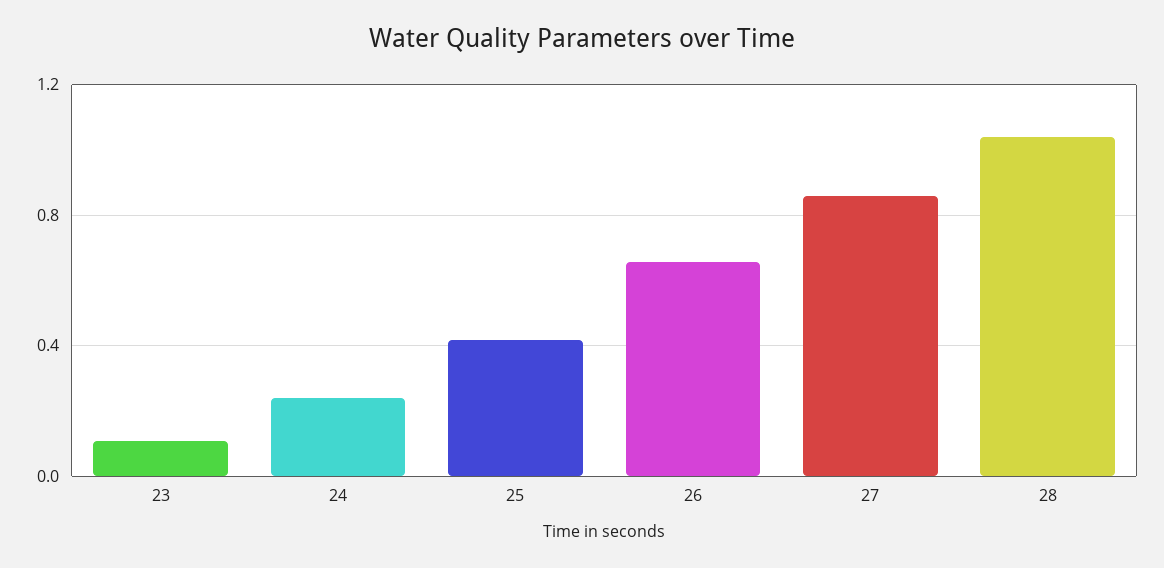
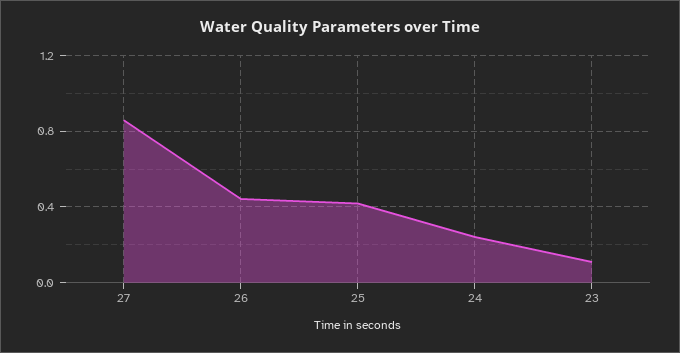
  {
    "23": 0.1,
    "24": 0.25,
    "25": 0.4,
-   "26": 0.65,
+   "26": 0.45,
-   "27": 0.85,
+   "27": 0.85
-   "28": 1.05
  }

